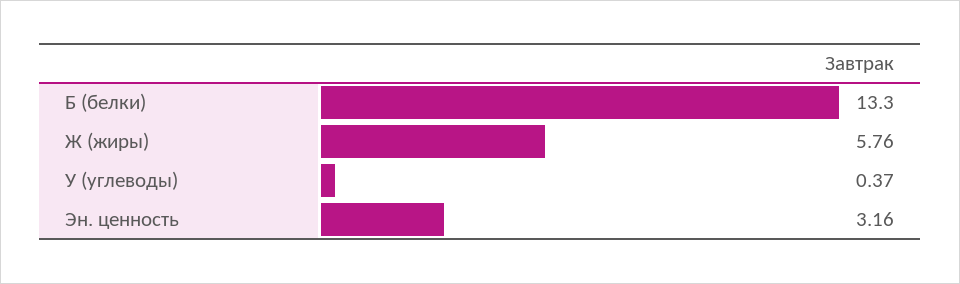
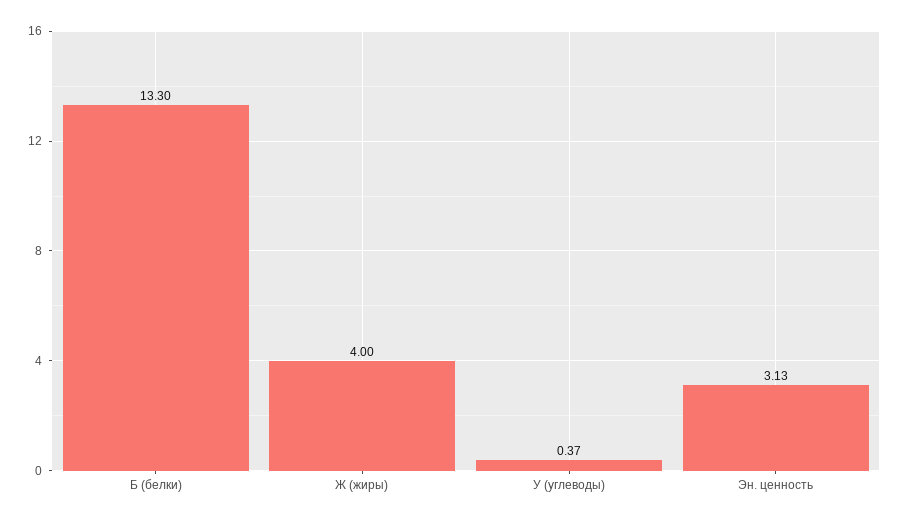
  {
    "Б (белки)": 13.3,
-   "Ж (жиры)": 5.76,
+   "Ж (жиры)": 4,
    "У (углеводы)": 0.37,
-   "Эн. ценность": 3.16
+   "Эн. ценность": 3.13
  }

